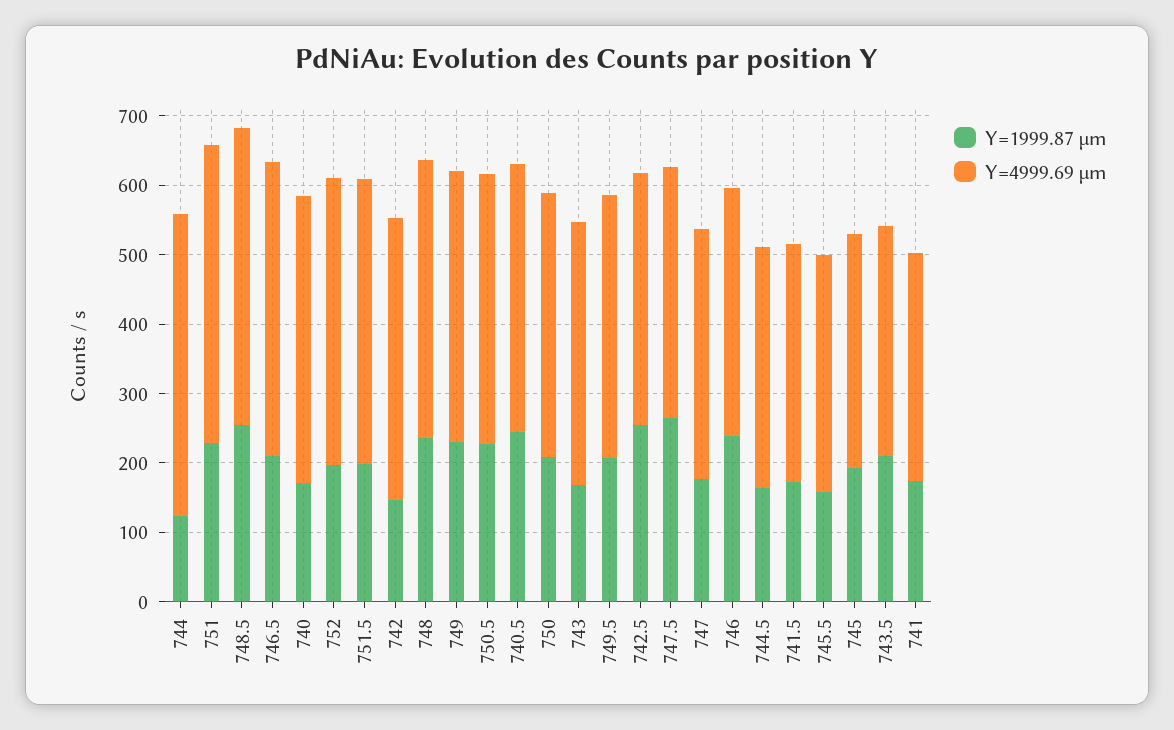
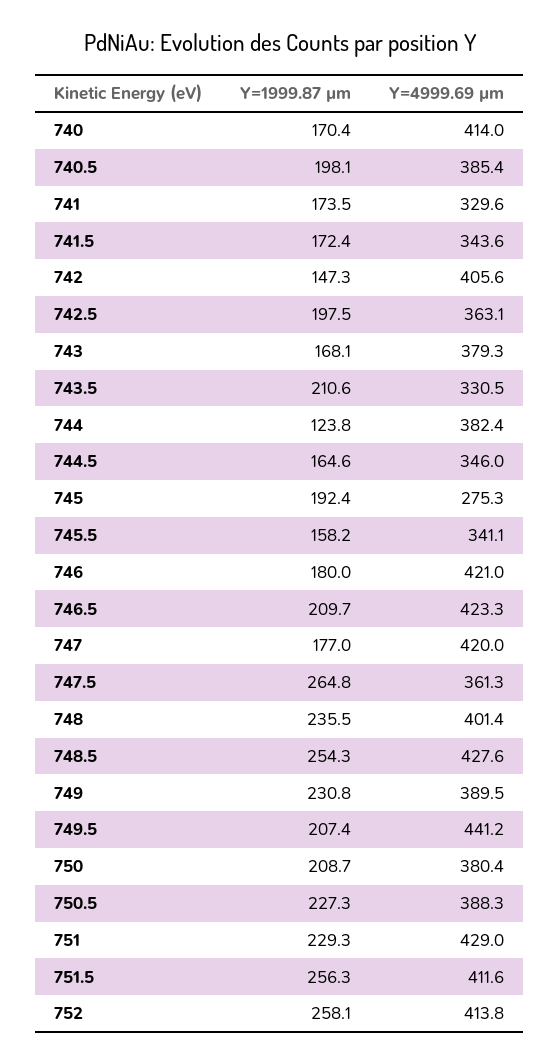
  {
    "Y=1999.87 µm": {
      "744": 123.8,
      "751": 229.3,
      "748.5": 254.3,
      "746.5": 209.7,
      "740": 170.4,
-     "752": 200,
+     "752": 258.1,
-     "751.5": 200,
+     "751.5": 256.3,
      "742": 147.3,
      "748": 235.5,
      "749": 230.8,
      "750.5": 227.3,
-     "740.5": 240,
+     "740.5": 198.1,
      "750": 208.7,
      "743": 168.1,
      "749.5": 207.4,
-     "742.5": 260,
+     "742.5": 197.5,
      "747.5": 264.8,
      "747": 177,
-     "746": 240,
+     "746": 180,
      "744.5": 164.6,
      "741.5": 172.4,
      "745.5": 158.2,
      "745": 192.4,
      "743.5": 210.6,
      "741": 173.5
    },
    "Y=4999.69 µm": {
-     "744": 440,
+     "744": 382.4,
      "751": 429,
      "748.5": 427.6,
      "746.5": 423.3,
      "740": 414,
      "752": 413.8,
      "751.5": 411.6,
      "742": 405.6,
      "748": 401.4,
      "749": 389.5,
      "750.5": 388.3,
      "740.5": 385.4,
      "750": 380.4,
      "743": 379.3,
-     "749.5": 380,
+     "749.5": 441.2,
      "742.5": 363.1,
      "747.5": 361.3,
-     "747": 360,
+     "747": 420,
-     "746": 360,
+     "746": 421,
      "744.5": 346,
      "741.5": 343.6,
      "745.5": 341.1,
-     "745": 340,
+     "745": 275.3,
      "743.5": 330.5,
      "741": 329.6
    }
  }

